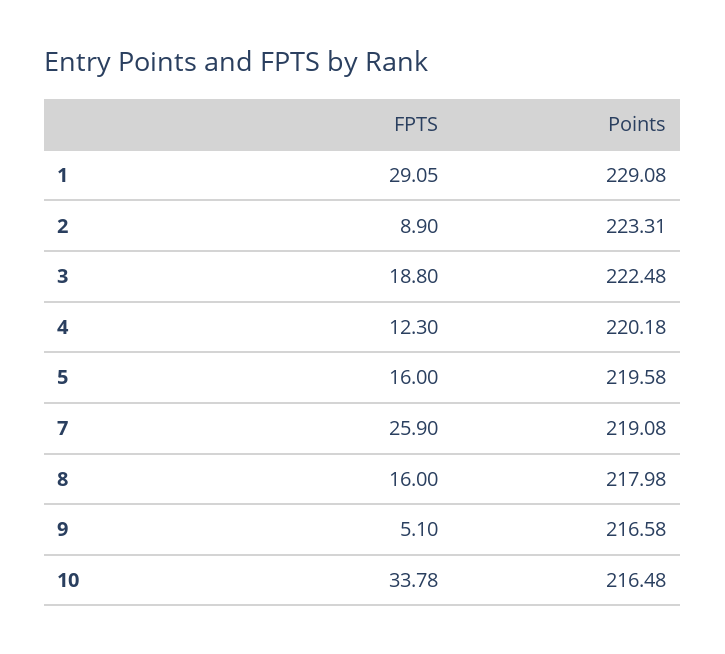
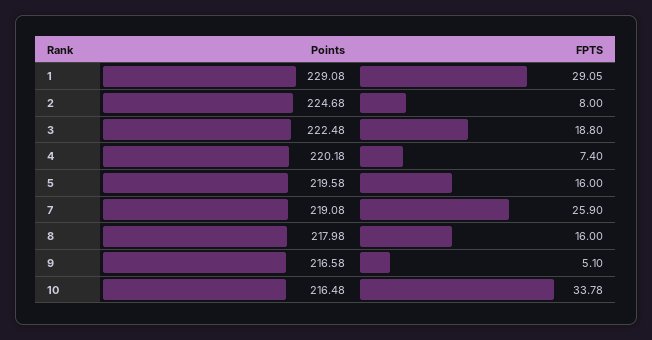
  {
    "FPTS": {
      "1": 29.05,
-     "2": 8.9,
+     "2": 8,
      "3": 18.8,
-     "4": 12.3,
+     "4": 7.4,
      "5": 16,
      "7": 25.9,
      "8": 16,
      "9": 5.1,
      "10": 33.78
    },
    "Points": {
      "1": 229.08,
-     "2": 223.31,
+     "2": 224.68,
      "3": 222.48,
      "4": 220.18,
      "5": 219.58,
      "7": 219.08,
      "8": 217.98,
      "9": 216.58,
      "10": 216.48
    }
  }

